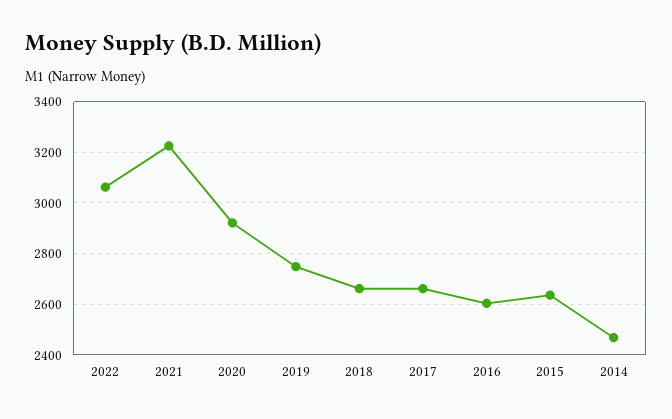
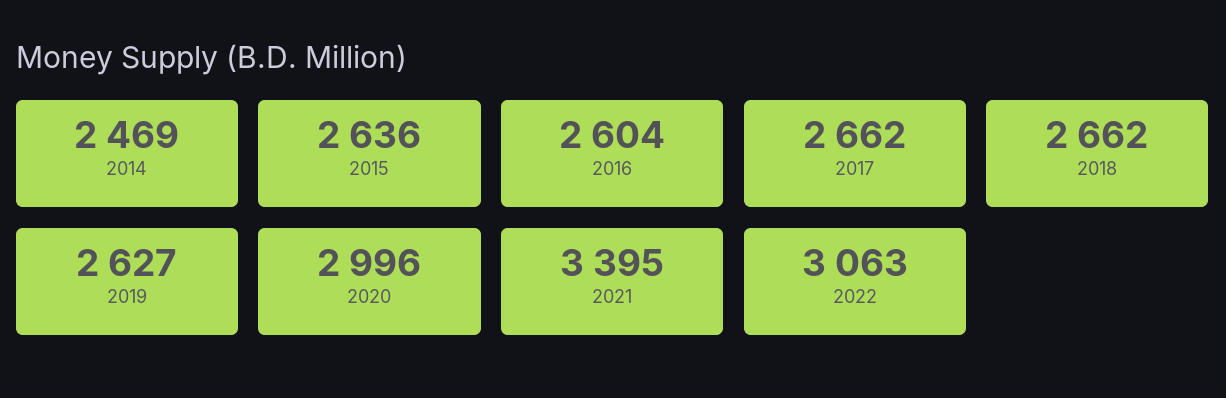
  {
    "2022": 3063,
-   "2021": 3225,
+   "2021": 3395,
-   "2020": 2925,
+   "2020": 2996,
-   "2019": 2750,
+   "2019": 2627,
    "2018": 2662,
    "2017": 2662,
    "2016": 2604,
    "2015": 2636,
    "2014": 2469
  }

